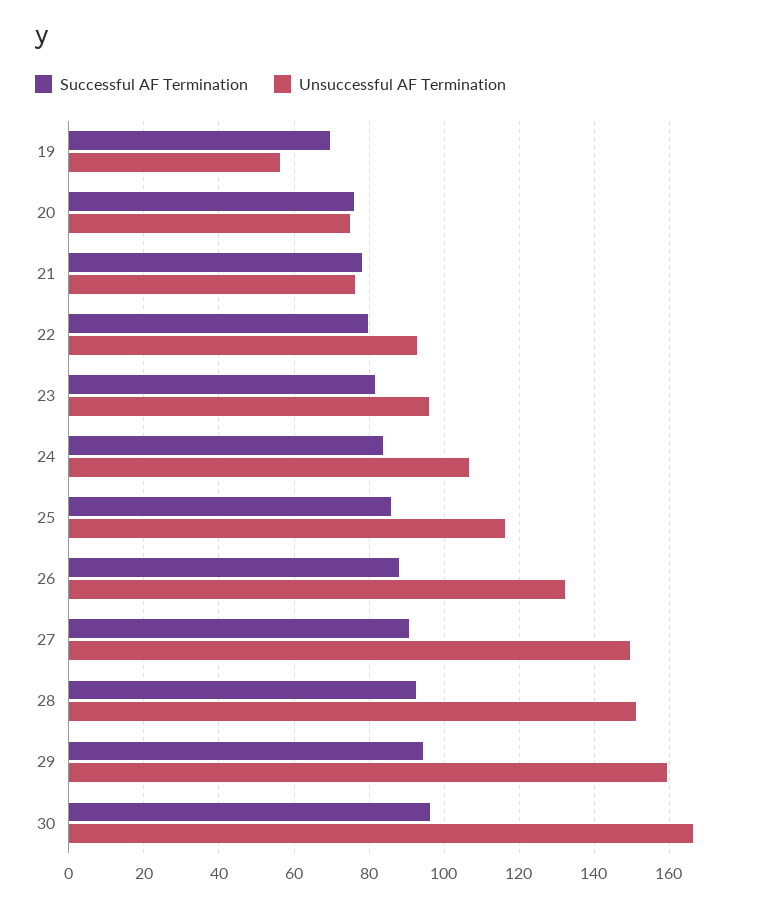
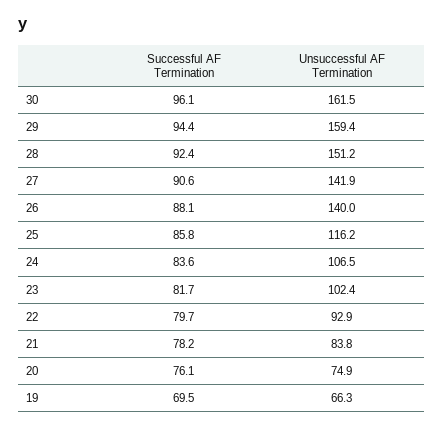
  {
    "Successful AF Termination": {
      "19": 69.5,
      "20": 76.1,
      "21": 78.2,
      "22": 79.7,
      "23": 81.7,
      "24": 83.6,
      "25": 85.8,
      "26": 88.1,
      "27": 90.6,
      "28": 92.4,
      "29": 94.4,
      "30": 96.1
    },
    "Unsuccessful AF Termination": {
-     "19": 56,
+     "19": 66.3,
      "20": 74.9,
-     "21": 76,
+     "21": 83.8,
      "22": 92.9,
-     "23": 96,
+     "23": 102.4,
      "24": 106.5,
      "25": 116.2,
-     "26": 132,
+     "26": 140,
-     "27": 150,
+     "27": 141.9,
      "28": 151.2,
      "29": 159.4,
-     "30": 166
+     "30": 161.5
    }
  }

